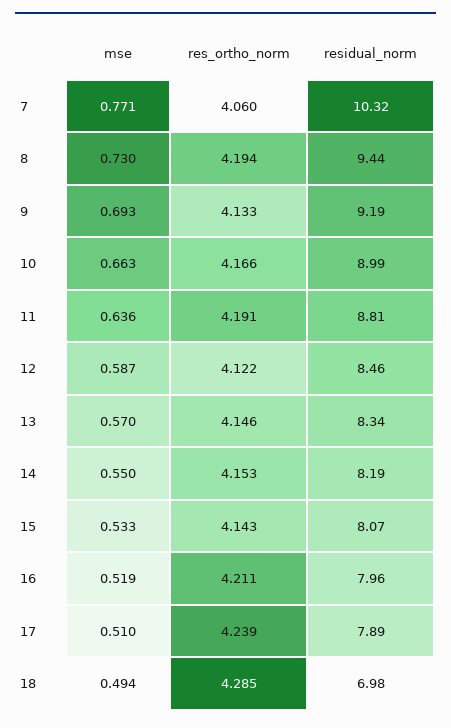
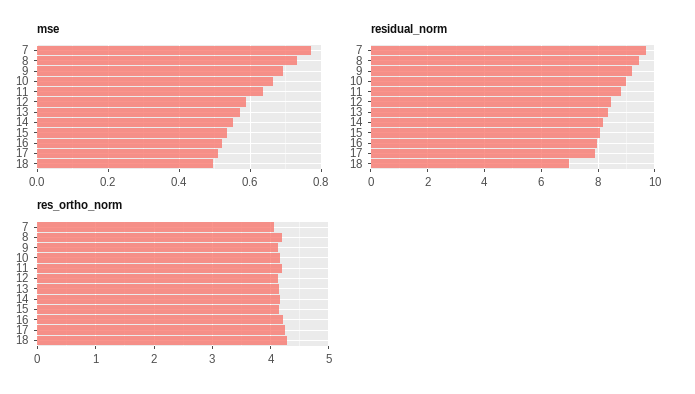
  {
    "mse": {
      "7": 0.771,
      "8": 0.73,
      "9": 0.693,
      "10": 0.663,
      "11": 0.636,
      "12": 0.587,
      "13": 0.57,
      "14": 0.55,
      "15": 0.533,
      "16": 0.519,
      "17": 0.51,
      "18": 0.494
    },
    "res_ortho_norm": {
      "7": 4.06,
      "8": 4.194,
      "9": 4.133,
      "10": 4.166,
      "11": 4.191,
      "12": 4.122,
      "13": 4.146,
      "14": 4.153,
      "15": 4.143,
      "16": 4.211,
      "17": 4.239,
      "18": 4.285
    },
    "residual_norm": {
-     "7": 10.32,
+     "7": 9.75,
      "8": 9.44,
      "9": 9.19,
      "10": 8.99,
      "11": 8.81,
      "12": 8.46,
      "13": 8.34,
      "14": 8.19,
      "15": 8.07,
      "16": 7.96,
      "17": 7.89,
      "18": 6.98
    }
  }

